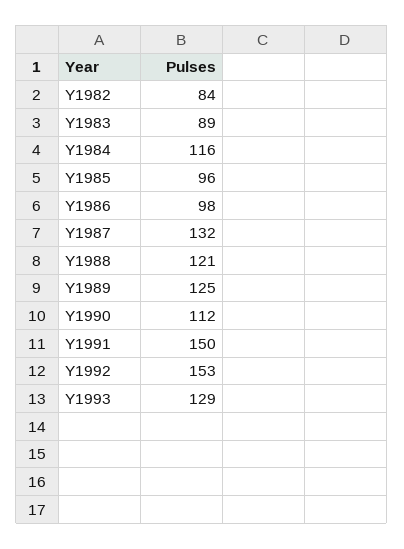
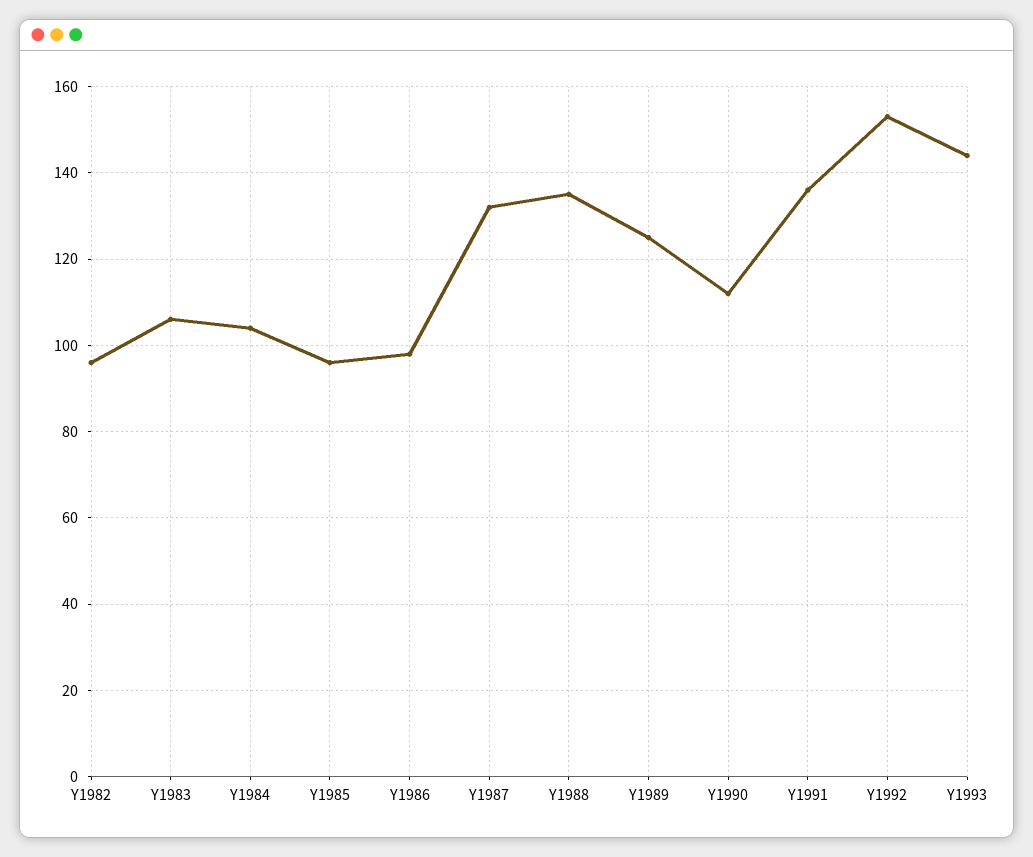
  {
-   "Y1982": 84,
+   "Y1982": 95,
-   "Y1983": 89,
+   "Y1983": 105,
-   "Y1984": 116,
+   "Y1984": 105,
    "Y1985": 96,
    "Y1986": 98,
    "Y1987": 132,
-   "Y1988": 121,
+   "Y1988": 135,
    "Y1989": 125,
    "Y1990": 112,
-   "Y1991": 150,
+   "Y1991": 135,
    "Y1992": 153,
-   "Y1993": 129
+   "Y1993": 145
  }

